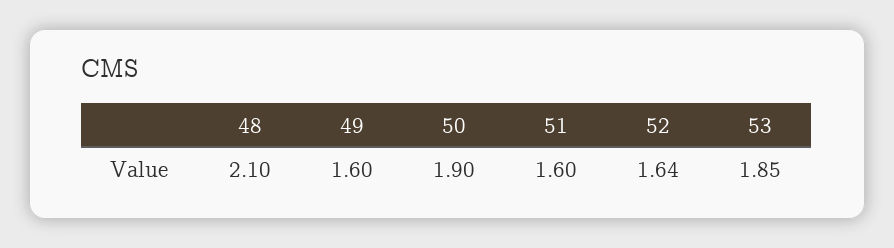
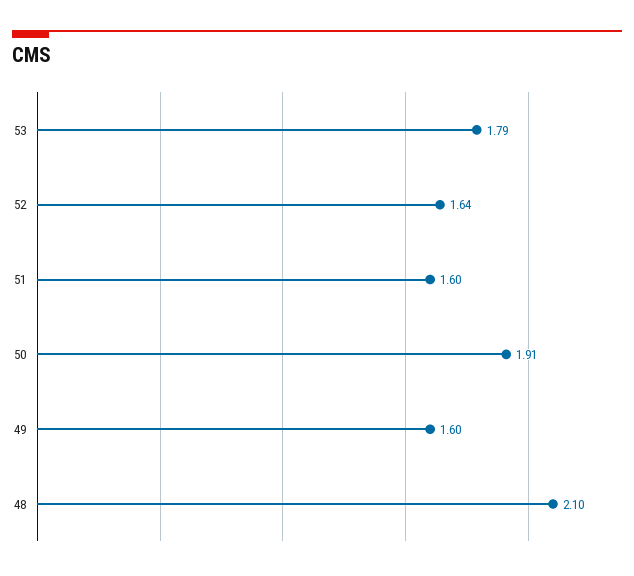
  {
    "48": 2.1,
    "49": 1.6,
-   "50": 1.9,
+   "50": 1.91,
    "51": 1.6,
    "52": 1.64,
-   "53": 1.85
+   "53": 1.79
  }

